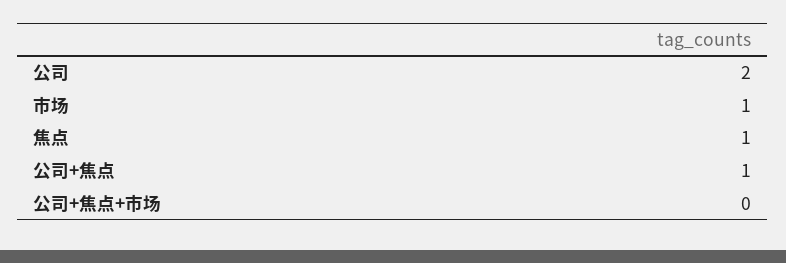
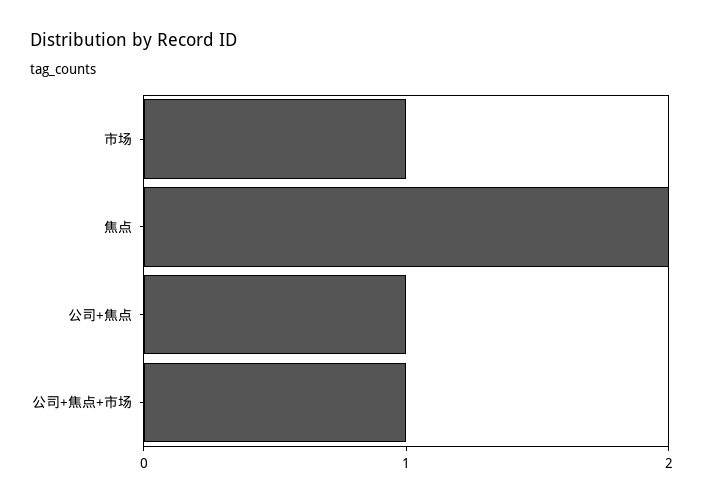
  {
-   "公司": 2,
    "市场": 1,
-   "焦点": 1,
+   "焦点": 2,
    "公司+焦点": 1,
-   "公司+焦点+市场": 0
+   "公司+焦点+市场": 1
  }

